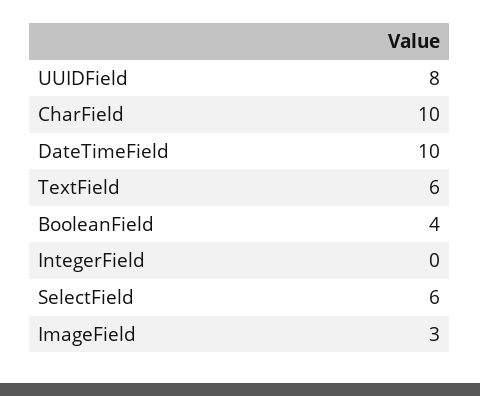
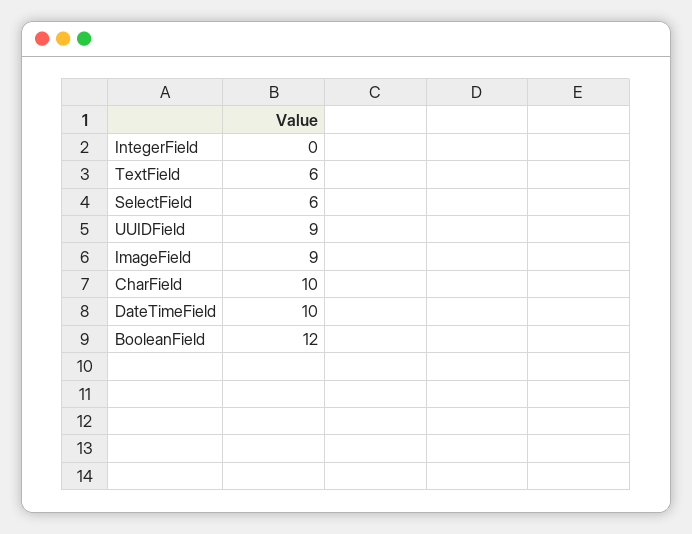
  {
-   "UUIDField": 8,
+   "UUIDField": 9,
    "CharField": 10,
    "DateTimeField": 10,
    "TextField": 6,
-   "BooleanField": 4,
+   "BooleanField": 12,
    "IntegerField": 0,
    "SelectField": 6,
-   "ImageField": 3
+   "ImageField": 9
  }

